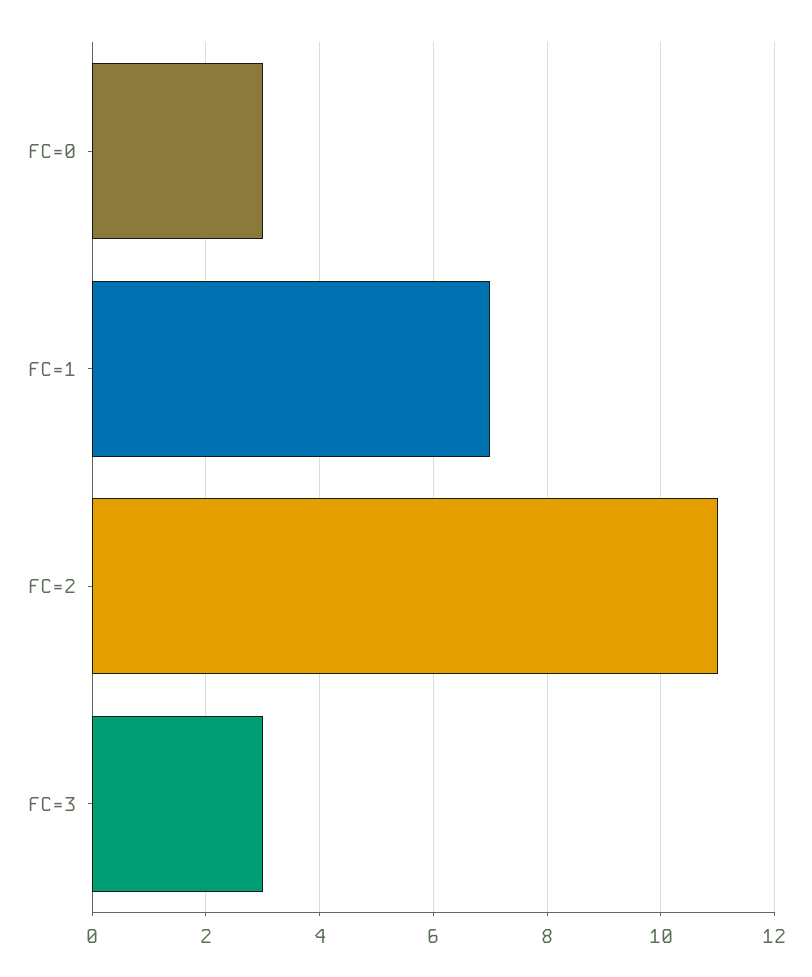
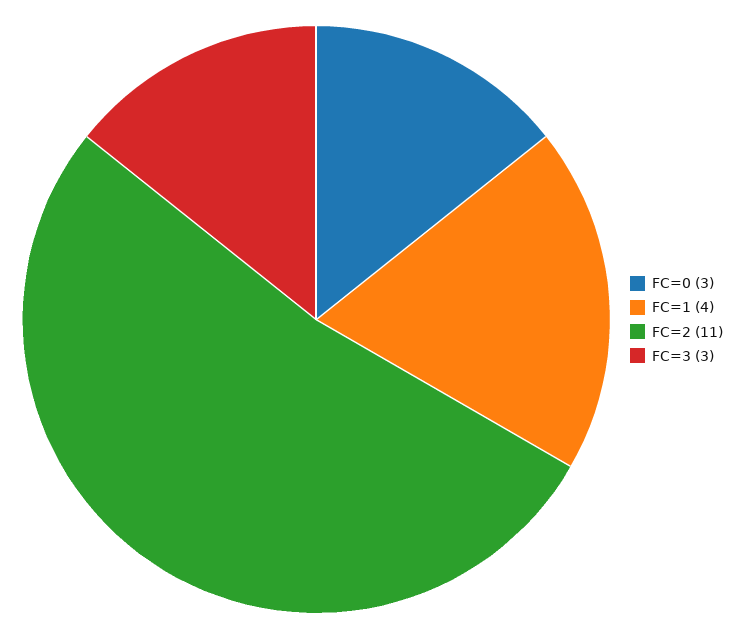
  {
    "FC=0": 3,
-   "FC=1": 7,
+   "FC=1": 4,
    "FC=2": 11,
    "FC=3": 3
  }

